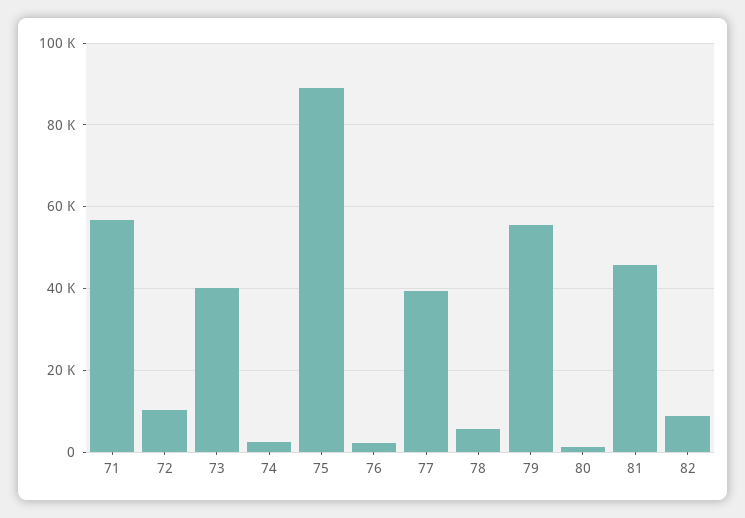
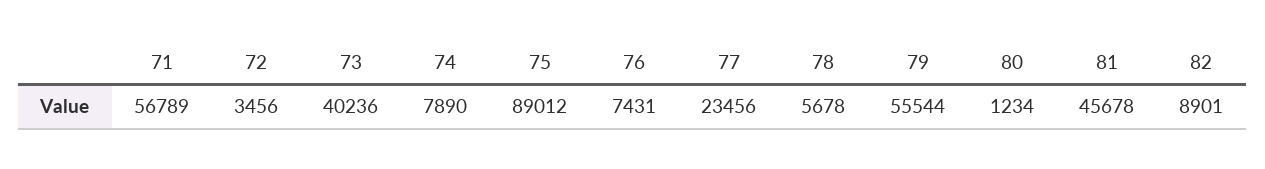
  {
    "71": 56789,
-   "72": 10000,
+   "72": 3456,
    "73": 40236,
-   "74": 2000,
+   "74": 7890,
    "75": 89012,
-   "76": 2000,
+   "76": 7431,
-   "77": 40000,
+   "77": 23456,
    "78": 5678,
    "79": 55544,
    "80": 1234,
    "81": 45678,
    "82": 8901
  }

